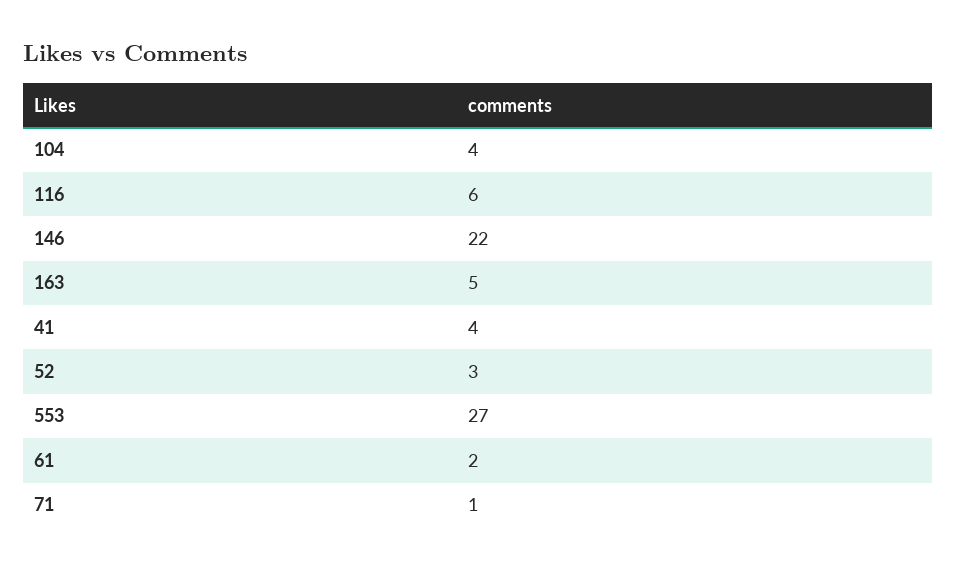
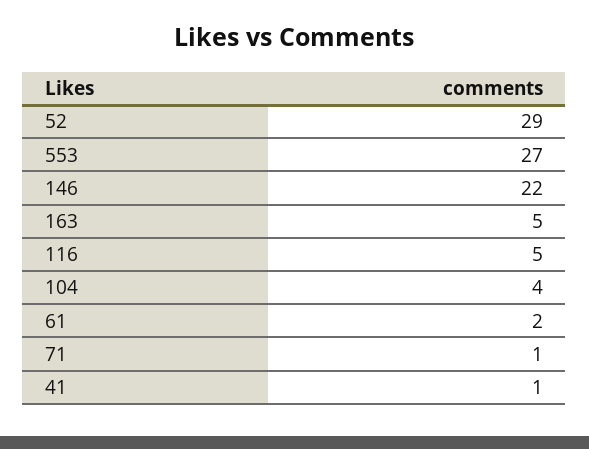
  {
    "104": 4,
-   "116": 6,
+   "116": 5,
    "146": 22,
    "163": 5,
-   "41": 4,
+   "41": 1,
-   "52": 3,
+   "52": 29,
    "553": 27,
    "61": 2,
    "71": 1
  }

